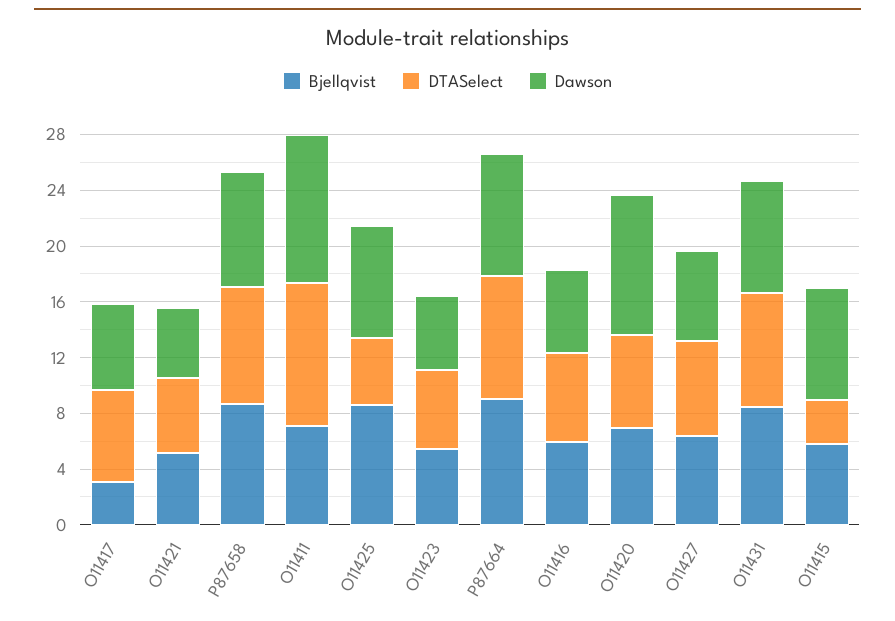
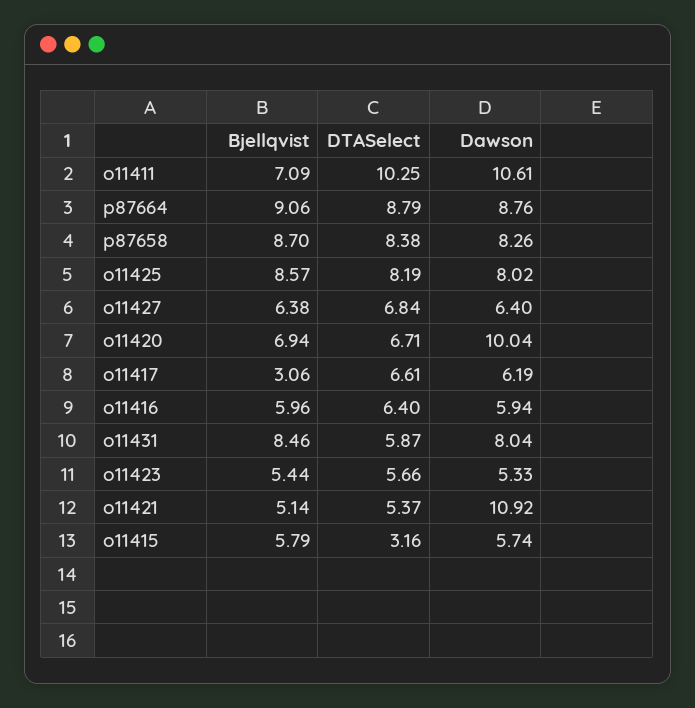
  {
    "Bjellqvist": {
      "O11417": 3.06,
      "O11421": 5.14,
      "P87658": 8.7,
      "O11411": 7.09,
      "O11425": 8.57,
      "O11423": 5.44,
      "P87664": 9.06,
      "O11416": 5.96,
      "O11420": 6.94,
      "O11427": 6.38,
      "O11431": 8.46,
      "O11415": 5.79
    },
    "DTASelect": {
      "O11417": 6.61,
      "O11421": 5.37,
      "P87658": 8.38,
      "O11411": 10.25,
-     "O11425": 5,
+     "O11425": 8.19,
      "O11423": 5.66,
      "P87664": 8.79,
      "O11416": 6.4,
      "O11420": 6.71,
      "O11427": 6.84,
-     "O11431": 8,
+     "O11431": 5.87,
      "O11415": 3.16
    },
    "Dawson": {
      "O11417": 6.19,
-     "O11421": 5,
+     "O11421": 10.92,
      "P87658": 8.26,
      "O11411": 10.61,
      "O11425": 8.02,
      "O11423": 5.33,
      "P87664": 8.76,
      "O11416": 5.94,
      "O11420": 10.04,
      "O11427": 6.4,
      "O11431": 8.04,
-     "O11415": 8
+     "O11415": 5.74
    }
  }

